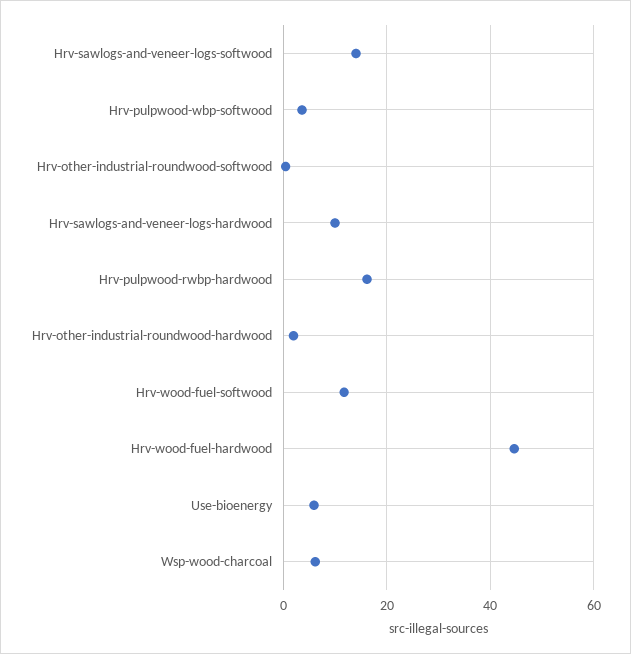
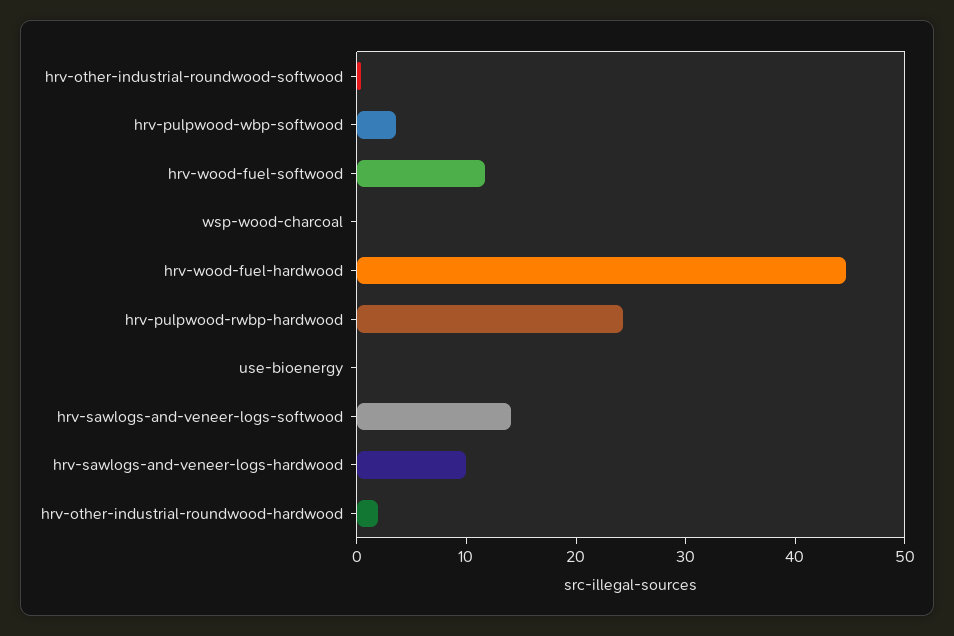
  {
    "Hrv-sawlogs-and-veneer-logs-softwood": 14,
    "Hrv-pulpwood-wbp-softwood": 4,
    "Hrv-other-industrial-roundwood-softwood": 0,
    "Hrv-sawlogs-and-veneer-logs-hardwood": 10,
-   "Hrv-pulpwood-rwbp-hardwood": 16,
+   "Hrv-pulpwood-rwbp-hardwood": 24,
    "Hrv-other-industrial-roundwood-hardwood": 2,
    "Hrv-wood-fuel-softwood": 12,
    "Hrv-wood-fuel-hardwood": 44,
-   "Use-bioenergy": 6,
+   "Use-bioenergy": 0,
-   "Wsp-wood-charcoal": 6
+   "Wsp-wood-charcoal": 0
  }

